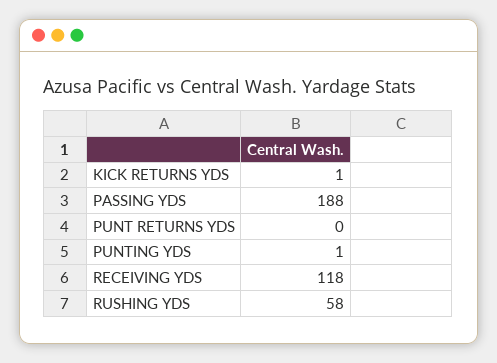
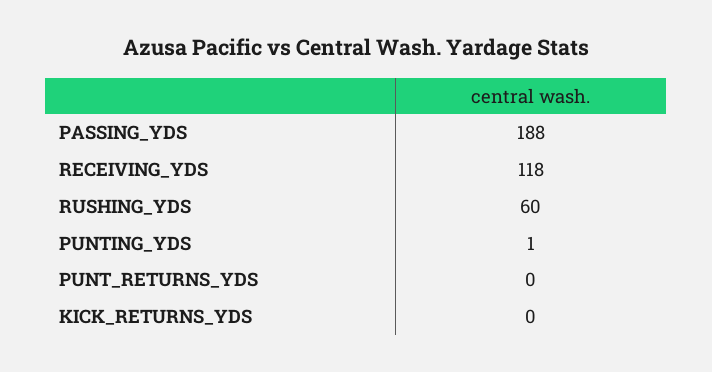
  {
-   "KICK RETURNS YDS": 1,
+   "KICK RETURNS YDS": 0,
    "PASSING YDS": 188,
    "PUNT RETURNS YDS": 0,
    "PUNTING YDS": 1,
    "RECEIVING YDS": 118,
-   "RUSHING YDS": 58
+   "RUSHING YDS": 60
  }

